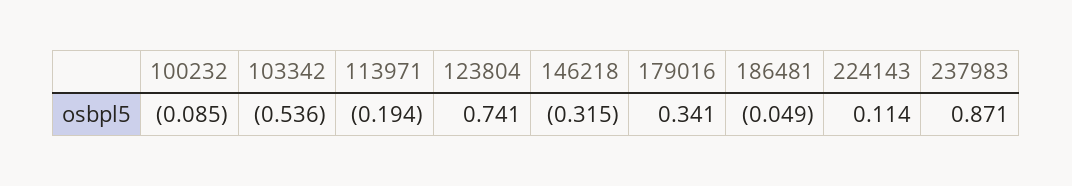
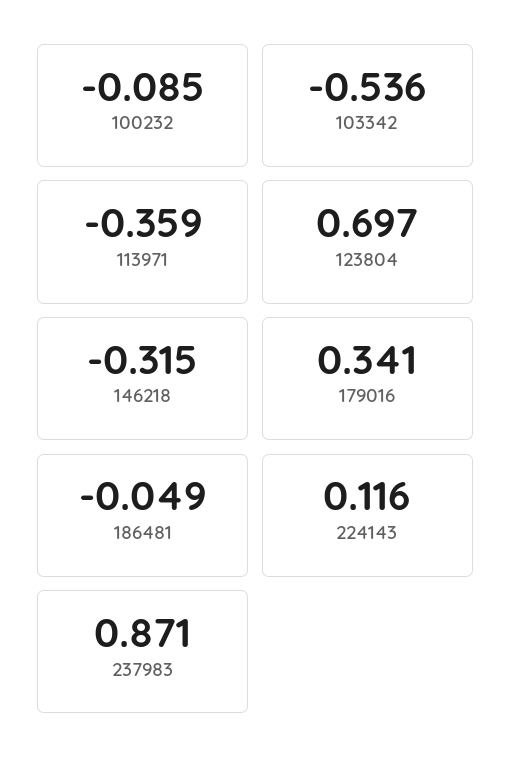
  {
    "100232": -0.085,
    "103342": -0.536,
-   "113971": -0.194,
+   "113971": -0.359,
-   "123804": 0.741,
+   "123804": 0.697,
    "146218": -0.315,
    "179016": 0.341,
    "186481": -0.049,
-   "224143": 0.114,
+   "224143": 0.116,
    "237983": 0.871
  }

